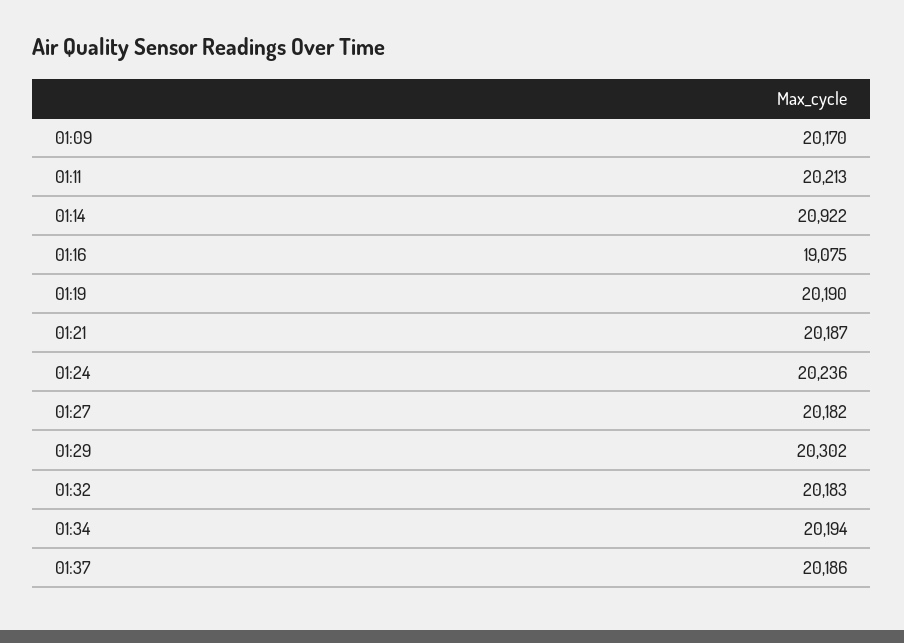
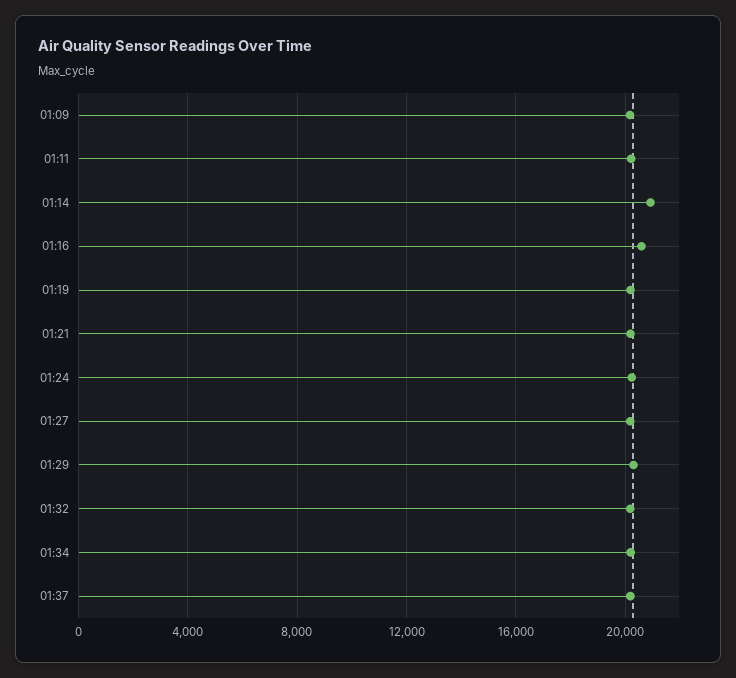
  {
    "01:09": 20170,
    "01:11": 20213,
    "01:14": 20922,
-   "01:16": 19075,
+   "01:16": 20500,
    "01:19": 20190,
    "01:21": 20187,
    "01:24": 20236,
    "01:27": 20182,
    "01:29": 20302,
    "01:32": 20183,
    "01:34": 20194,
    "01:37": 20186
  }

